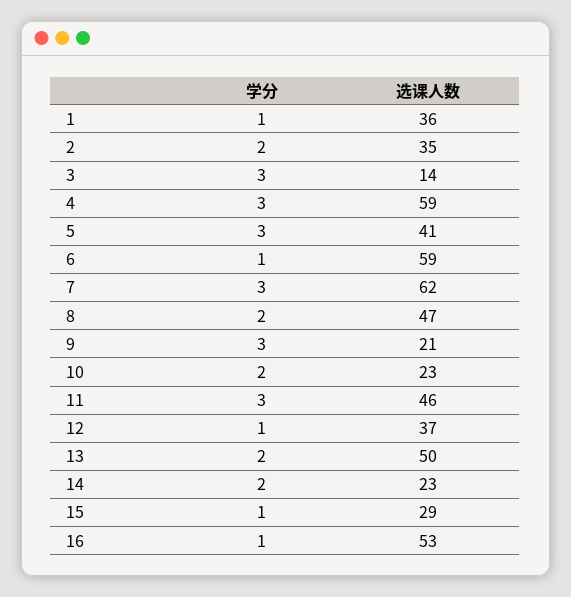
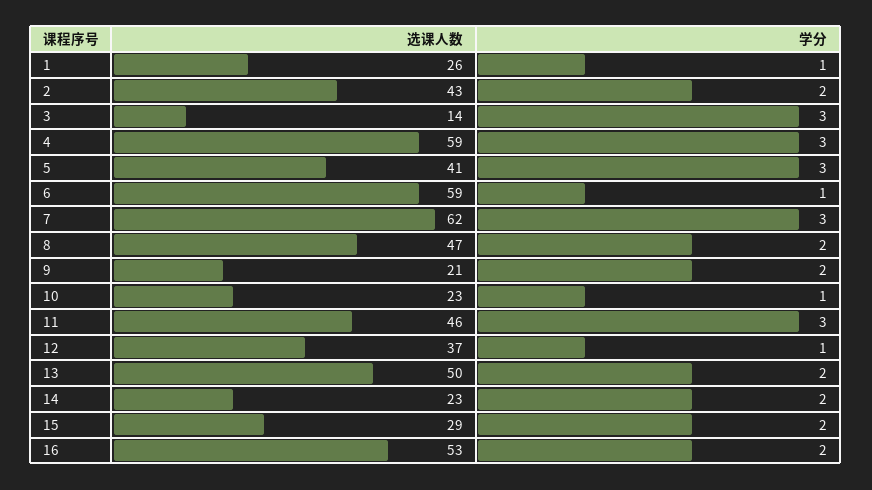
  {
    "学分": {
      "1": 1,
      "2": 2,
      "3": 3,
      "4": 3,
      "5": 3,
      "6": 1,
      "7": 3,
      "8": 2,
-     "9": 3,
+     "9": 2,
-     "10": 2,
+     "10": 1,
      "11": 3,
      "12": 1,
      "13": 2,
      "14": 2,
-     "15": 1,
+     "15": 2,
-     "16": 1
+     "16": 2
    },
    "选课人数": {
-     "1": 36,
+     "1": 26,
-     "2": 35,
+     "2": 43,
      "3": 14,
      "4": 59,
      "5": 41,
      "6": 59,
      "7": 62,
      "8": 47,
      "9": 21,
      "10": 23,
      "11": 46,
      "12": 37,
      "13": 50,
      "14": 23,
      "15": 29,
      "16": 53
    }
  }

